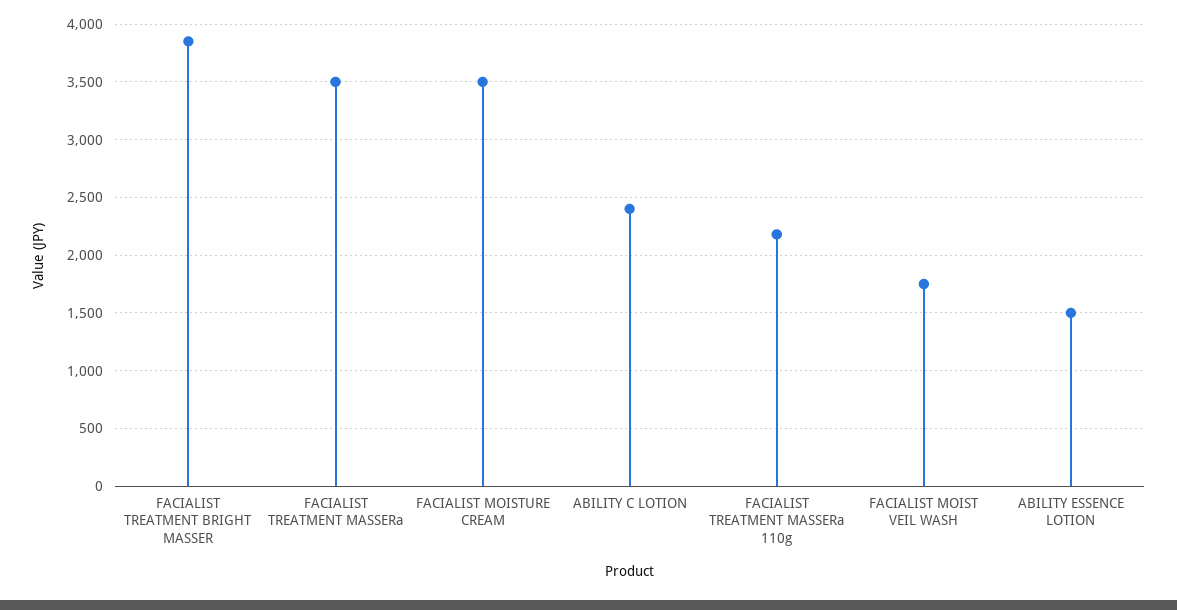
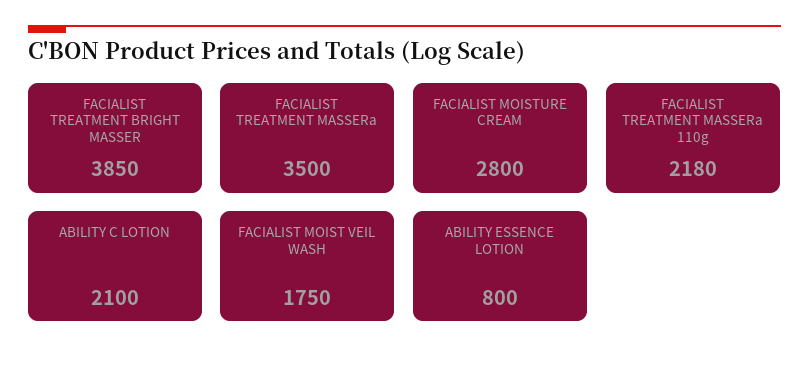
  {
    "FACIALIST TREATMENT BRIGHT MASSER": 3850,
    "FACIALIST TREATMENT MASSERa": 3500,
-   "FACIALIST MOISTURE CREAM": 3500,
+   "FACIALIST MOISTURE CREAM": 2800,
-   "ABILITY C LOTION": 2400,
+   "ABILITY C LOTION": 2100,
    "FACIALIST TREATMENT MASSERa 110g": 2180,
    "FACIALIST MOIST VEIL WASH": 1750,
-   "ABILITY ESSENCE LOTION": 1500
+   "ABILITY ESSENCE LOTION": 800
  }

